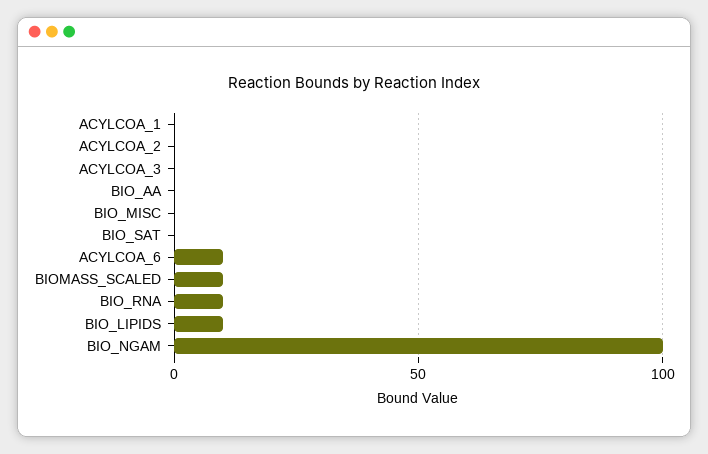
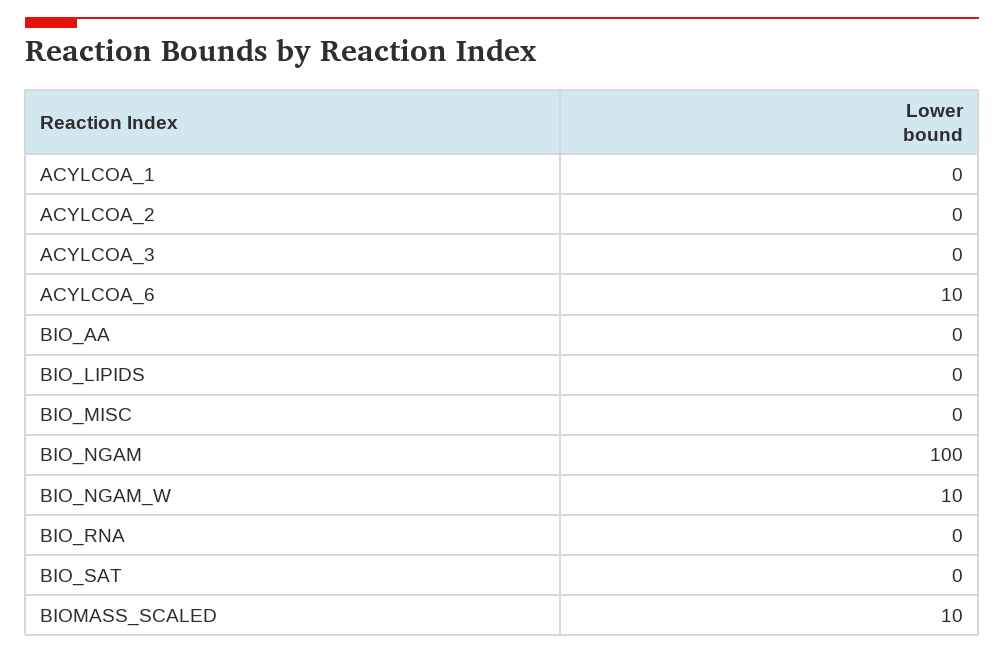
  {
    "ACYLCOA_1": 0,
    "ACYLCOA_2": 0,
    "ACYLCOA_3": 0,
    "BIO_AA": 0,
    "BIO_MISC": 0,
    "BIO_SAT": 0,
    "ACYLCOA_6": 10,
    "BIOMASS_SCALED": 10,
-   "BIO_RNA": 10,
+   "BIO_RNA": 0,
-   "BIO_LIPIDS": 10,
+   "BIO_LIPIDS": 0,
-   "BIO_NGAM": 100
+   "BIO_NGAM": 100,
+   "BIO_NGAM_W": 10
  }

